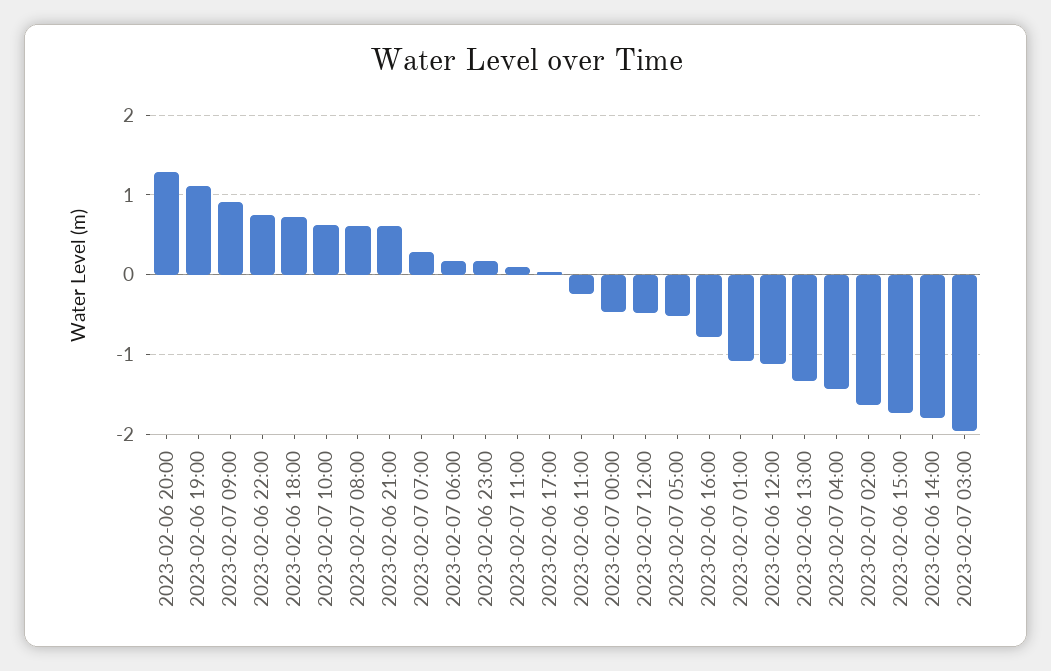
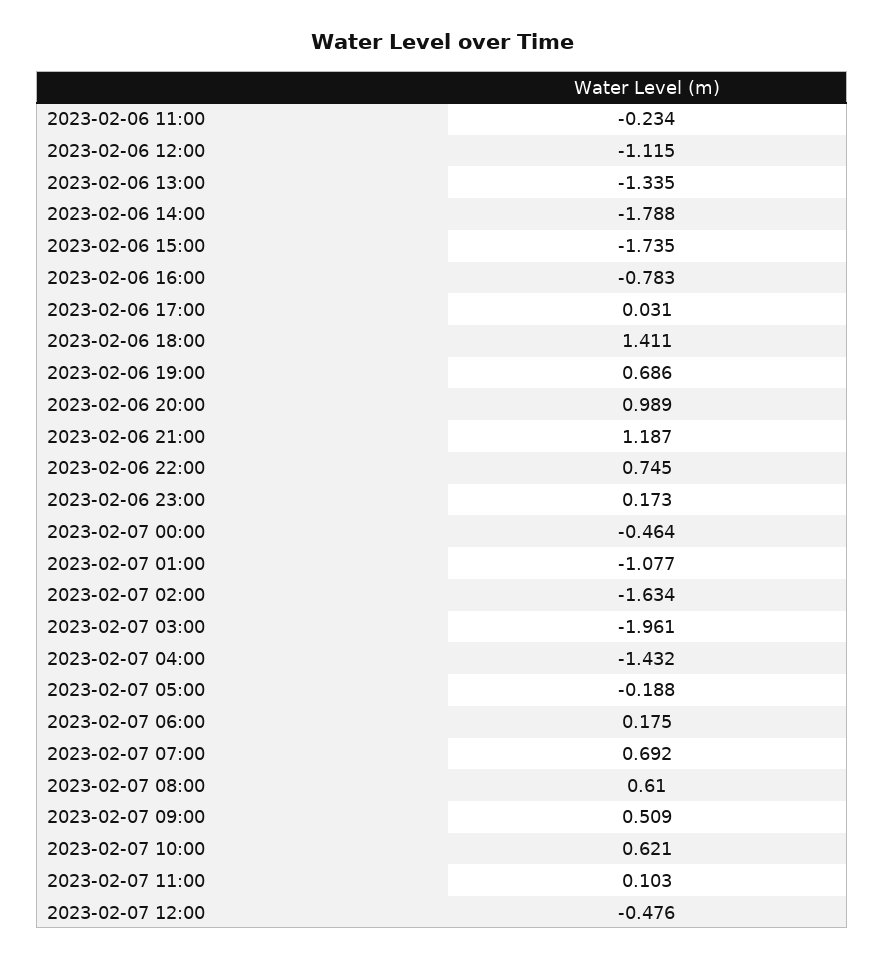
  {
-   "2023-02-06 20:00": 1.3,
+   "2023-02-06 20:00": 0.989,
-   "2023-02-06 19:00": 1.1,
+   "2023-02-06 19:00": 0.686,
-   "2023-02-07 09:00": 0.9,
+   "2023-02-07 09:00": 0.509,
    "2023-02-06 22:00": 0.745,
-   "2023-02-06 18:00": 0.7,
+   "2023-02-06 18:00": 1.411,
    "2023-02-07 10:00": 0.621,
    "2023-02-07 08:00": 0.61,
-   "2023-02-06 21:00": 0.6,
+   "2023-02-06 21:00": 1.187,
-   "2023-02-07 07:00": 0.3,
+   "2023-02-07 07:00": 0.692,
    "2023-02-07 06:00": 0.175,
    "2023-02-06 23:00": 0.173,
    "2023-02-07 11:00": 0.103,
    "2023-02-06 17:00": 0.031,
    "2023-02-06 11:00": -0.234,
    "2023-02-07 00:00": -0.464,
    "2023-02-07 12:00": -0.476,
-   "2023-02-07 05:00": -0.5,
+   "2023-02-07 05:00": -0.188,
    "2023-02-06 16:00": -0.783,
    "2023-02-07 01:00": -1.077,
    "2023-02-06 12:00": -1.115,
    "2023-02-06 13:00": -1.335,
    "2023-02-07 04:00": -1.432,
    "2023-02-07 02:00": -1.634,
    "2023-02-06 15:00": -1.735,
    "2023-02-06 14:00": -1.788,
    "2023-02-07 03:00": -1.961
  }

